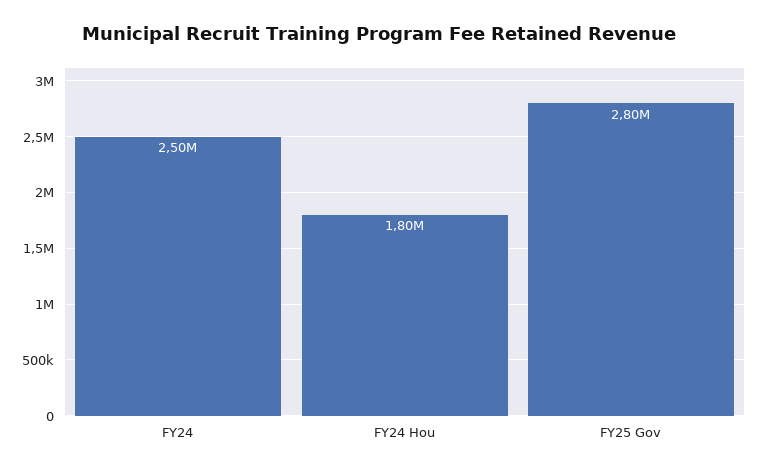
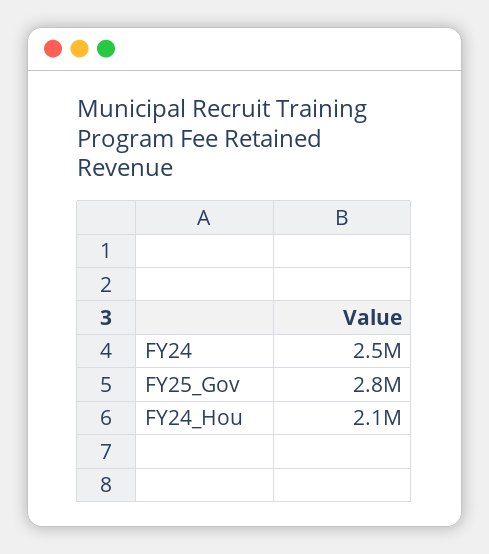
  {
    "FY24": 2500000,
-   "FY24 Hou": 1800000,
+   "FY24 Hou": 2100000,
    "FY25 Gov": 2800000
  }

